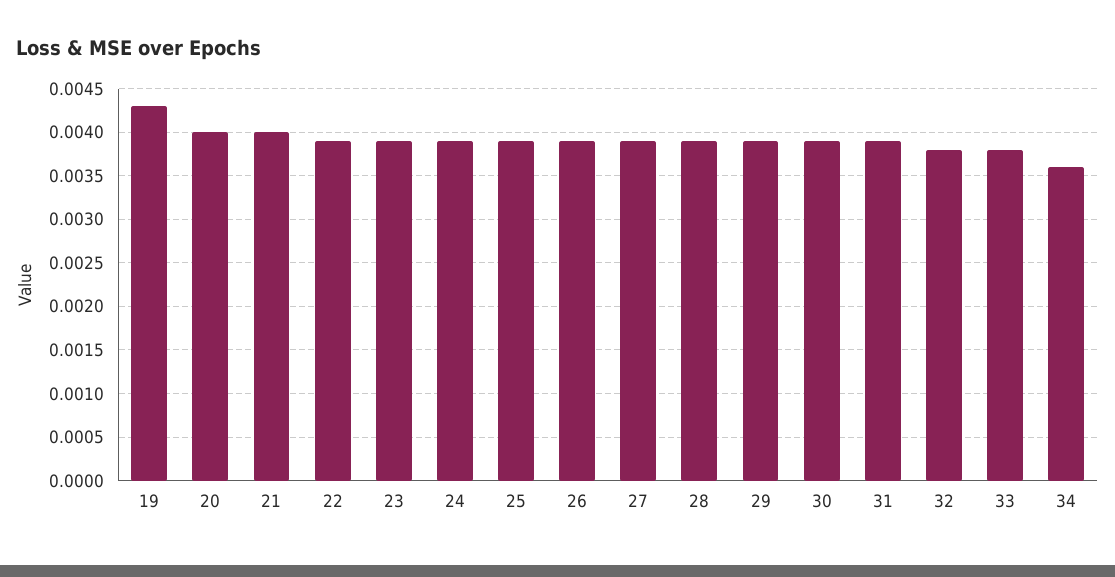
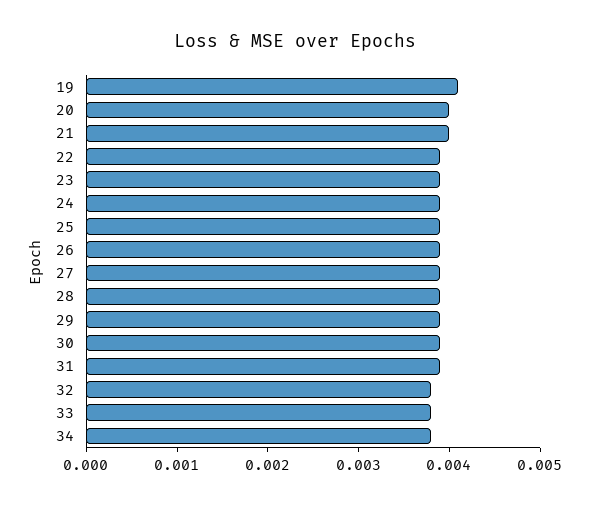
  {
-   "19": 0.0043,
+   "19": 0.0041,
    "20": 0.004,
    "21": 0.004,
    "22": 0.0039,
    "23": 0.0039,
    "24": 0.0039,
    "25": 0.0039,
    "26": 0.0039,
    "27": 0.0039,
    "28": 0.0039,
    "29": 0.0039,
    "30": 0.0039,
    "31": 0.0039,
    "32": 0.0038,
    "33": 0.0038,
-   "34": 0.0036
+   "34": 0.0038
  }

